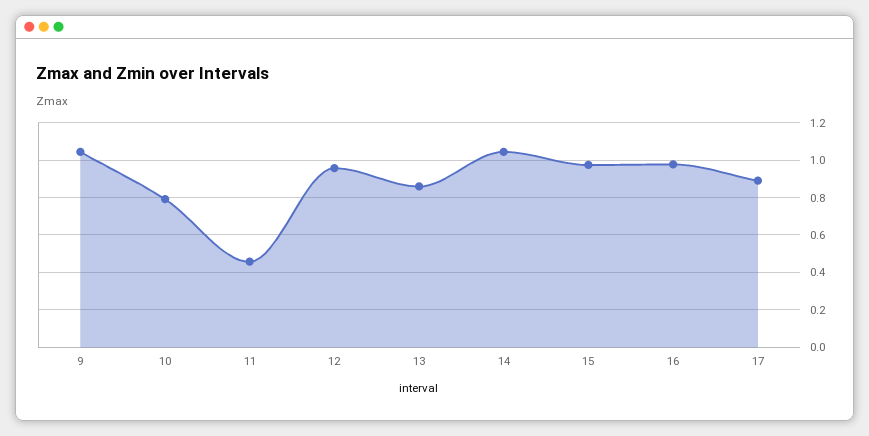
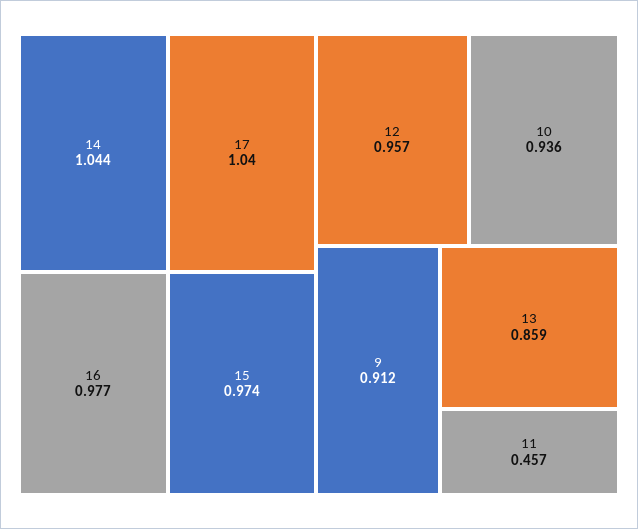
  {
-   "9": 1.05,
+   "9": 0.912,
-   "10": 0.8,
+   "10": 0.936,
    "11": 0.457,
    "12": 0.957,
    "13": 0.859,
    "14": 1.044,
    "15": 0.974,
    "16": 0.977,
-   "17": 0.9
+   "17": 1.04
  }

